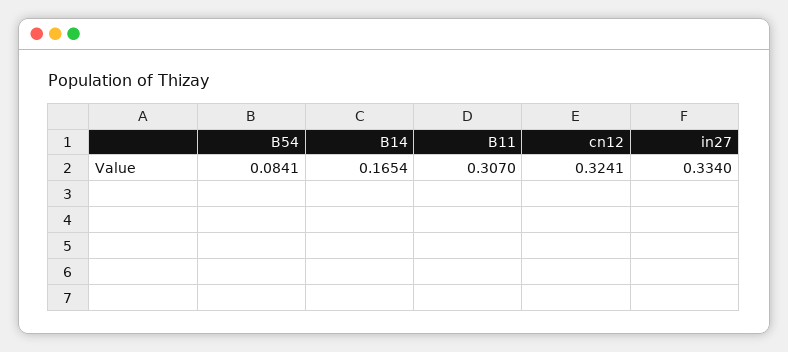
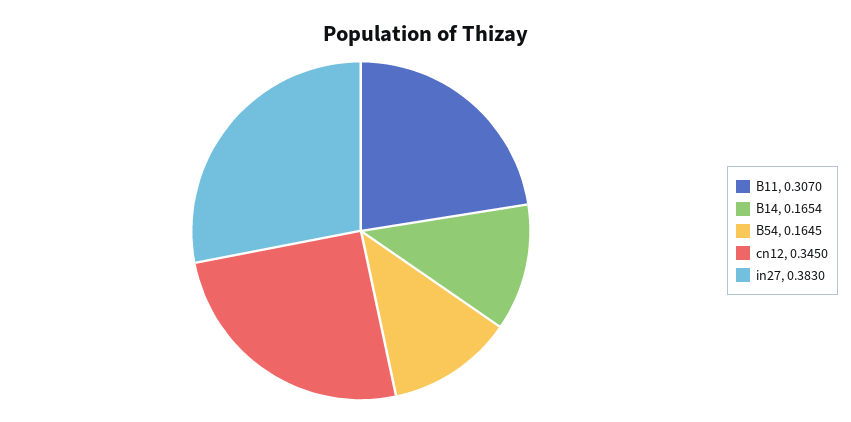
  {
-   "B54": 0.0841,
+   "B54": 0.1645,
    "B14": 0.1654,
    "B11": 0.307,
-   "cn12": 0.3241,
+   "cn12": 0.345,
-   "in27": 0.334
+   "in27": 0.383
  }

